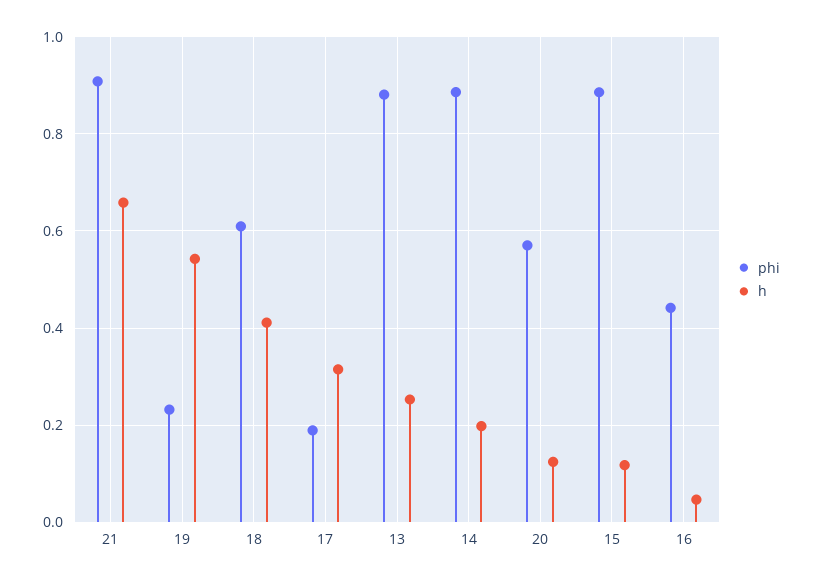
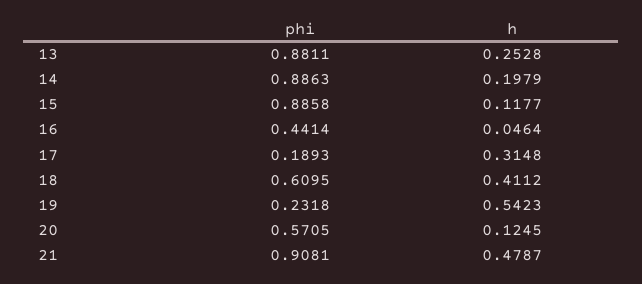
  {
    "phi": {
      "21": 0.9081,
      "19": 0.2318,
      "18": 0.6095,
      "17": 0.1893,
      "13": 0.8811,
      "14": 0.8863,
      "20": 0.5705,
      "15": 0.8858,
      "16": 0.4414
    },
    "h": {
-     "21": 0.66,
+     "21": 0.4787,
      "19": 0.5423,
      "18": 0.4112,
      "17": 0.3148,
      "13": 0.2528,
      "14": 0.1979,
      "20": 0.1245,
      "15": 0.1177,
      "16": 0.0464
    }
  }

